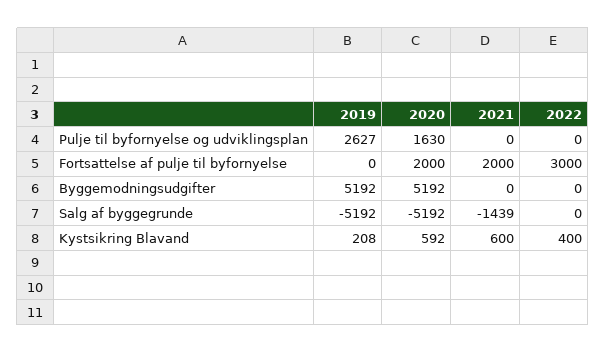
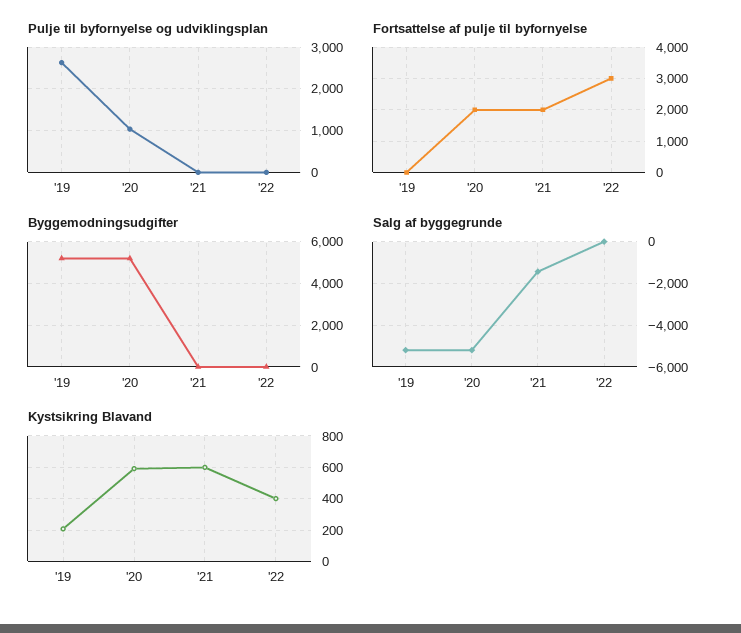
  {
    "Pulje til byfornyelse og udviklingsplan": {
      "2019": 2627,
-     "2020": 1630,
+     "2020": 1000,
      "2021": 0,
      "2022": 0
    },
    "Fortsattelse af pulje til byfornyelse": {
      "2019": 0,
      "2020": 2000,
      "2021": 2000,
      "2022": 3000
    },
    "Byggemodningsudgifter": {
      "2019": 5192,
      "2020": 5192,
      "2021": 0,
      "2022": 0
    },
    "Salg af byggegrunde": {
      "2019": -5192,
      "2020": -5192,
      "2021": -1439,
      "2022": 0
    },
    "Kystsikring Blavand": {
      "2019": 208,
      "2020": 592,
      "2021": 600,
      "2022": 400
    }
  }

